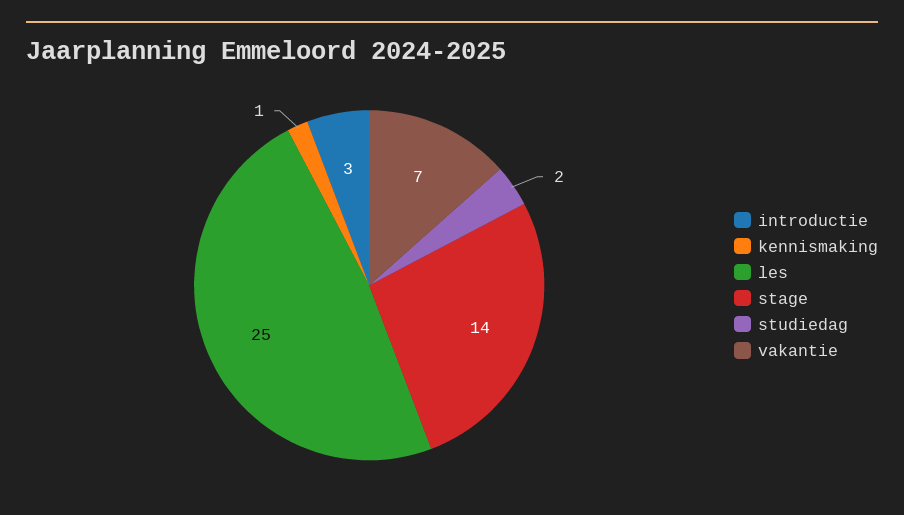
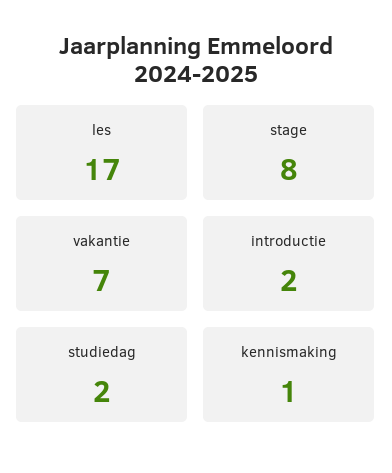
  {
-   "introductie": 3,
+   "introductie": 2,
    "kennismaking": 1,
-   "les": 25,
+   "les": 17,
-   "stage": 14,
+   "stage": 8,
    "studiedag": 2,
    "vakantie": 7
  }

